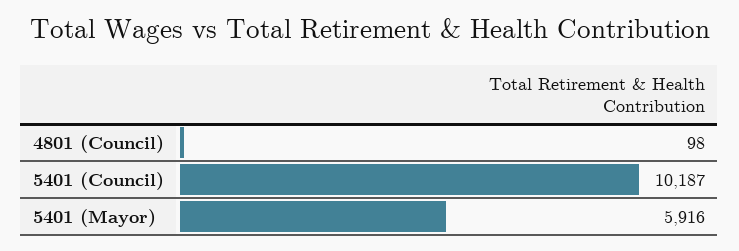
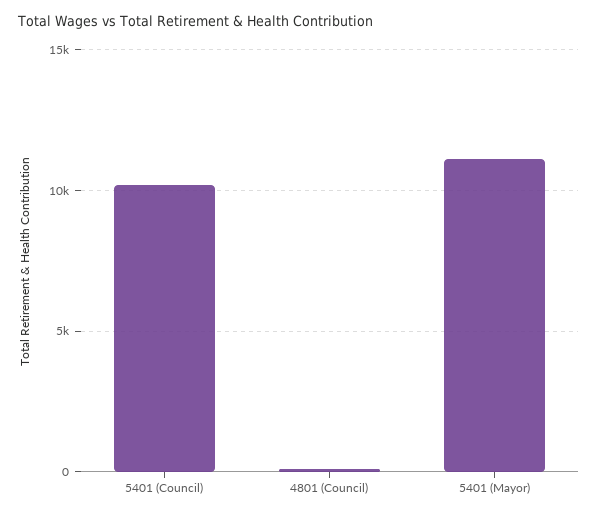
  {
    "4801 (Council)": 98,
    "5401 (Council)": 10187,
-   "5401 (Mayor)": 5916
+   "5401 (Mayor)": 11000
  }

